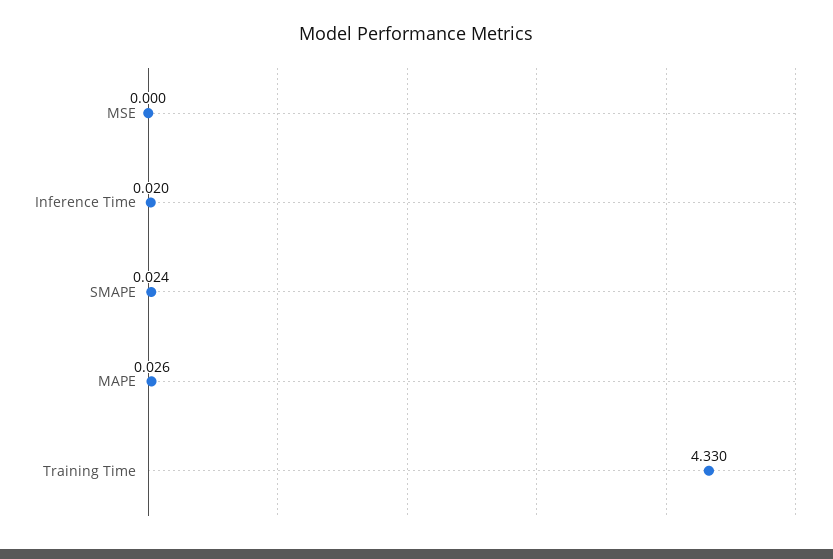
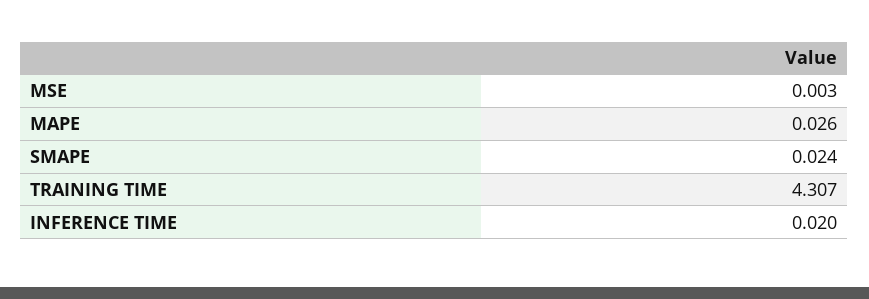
  {
-   "MSE": 0,
+   "MSE": 0.003,
    "Inference Time": 0.02,
    "SMAPE": 0.024,
    "MAPE": 0.026,
-   "Training Time": 4.33
+   "Training Time": 4.307
  }

